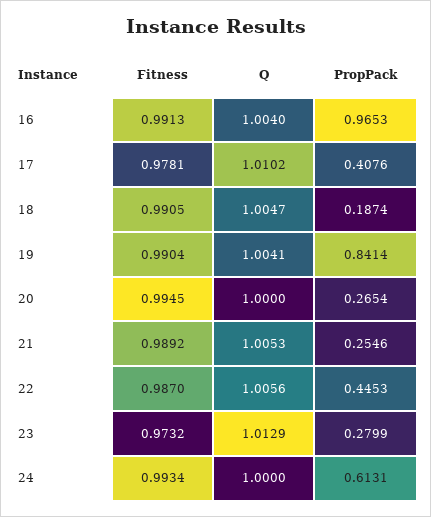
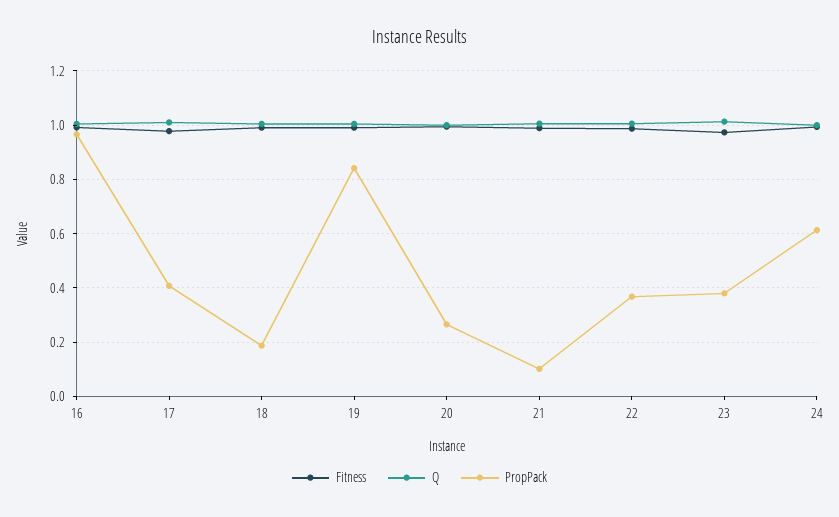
  {
    "Fitness": {
      "16": 0.9913,
      "17": 0.9781,
      "18": 0.9905,
      "19": 0.9904,
      "20": 0.9945,
      "21": 0.9892,
      "22": 0.987,
      "23": 0.9732,
      "24": 0.9934
    },
    "Q": {
      "16": 1.004,
      "17": 1.0102,
      "18": 1.0047,
      "19": 1.0041,
      "20": 1,
      "21": 1.0053,
      "22": 1.0056,
      "23": 1.0129,
      "24": 1
    },
    "PropPack": {
      "16": 0.9653,
      "17": 0.4076,
      "18": 0.1874,
      "19": 0.8414,
      "20": 0.2654,
-     "21": 0.2546,
+     "21": 0.1,
-     "22": 0.4453,
+     "22": 0.375,
-     "23": 0.2799,
+     "23": 0.375,
      "24": 0.6131
    }
  }

